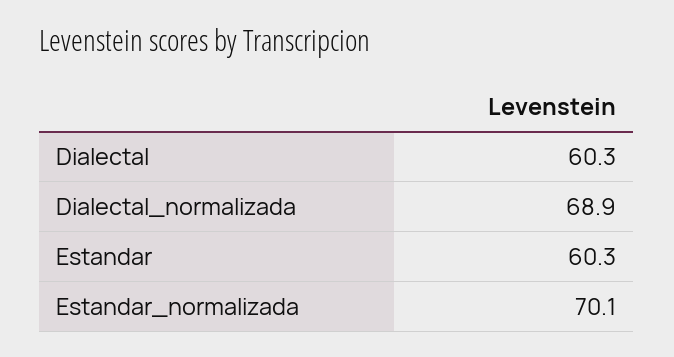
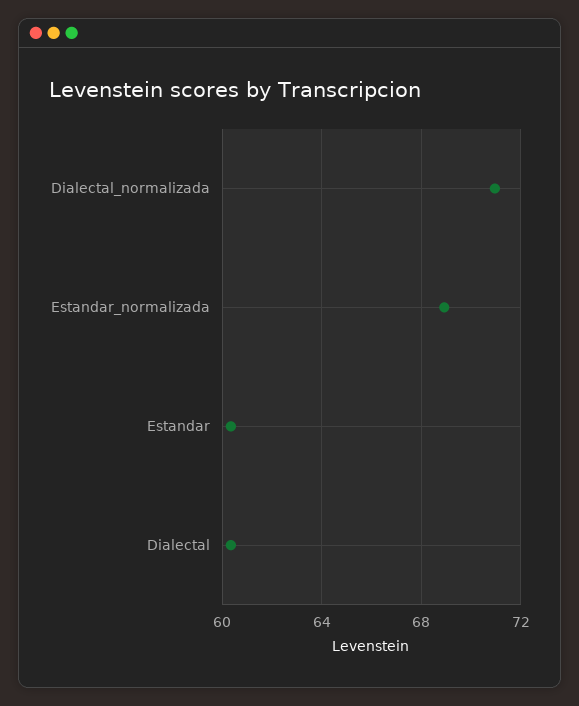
  {
    "Dialectal": 60.3,
-   "Dialectal_normalizada": 68.9,
+   "Dialectal_normalizada": 71,
    "Estandar": 60.3,
-   "Estandar_normalizada": 70.1
+   "Estandar_normalizada": 69
  }

